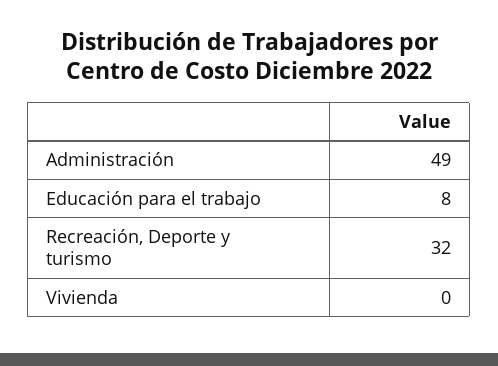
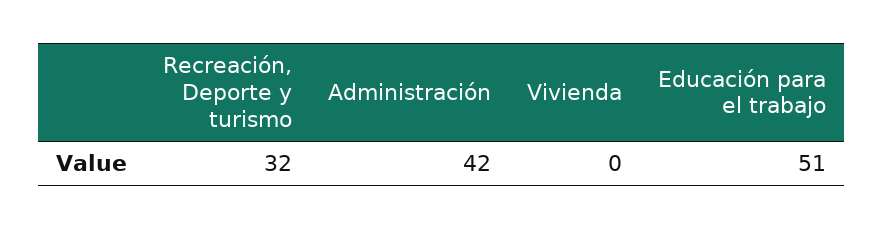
  {
-   "Administración": 49,
+   "Administración": 42,
-   "Educación para el trabajo": 8,
+   "Educación para el trabajo": 51,
    "Recreación, Deporte y turismo": 32,
    "Vivienda": 0
  }

